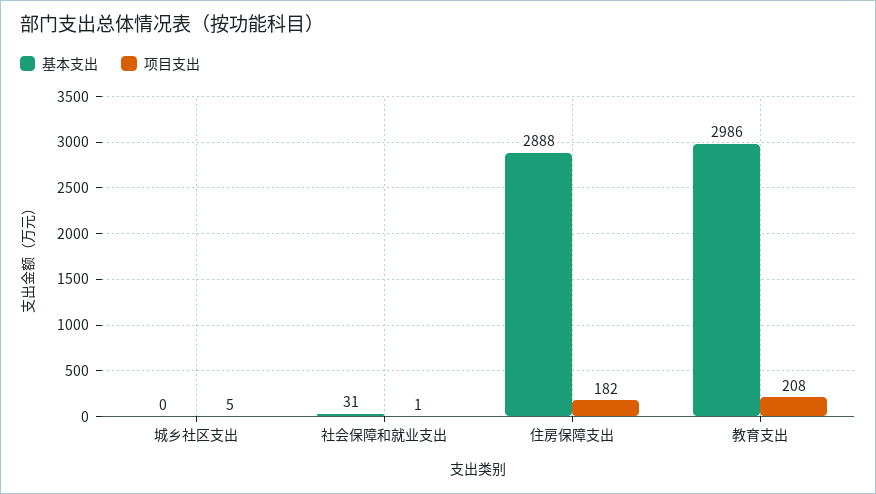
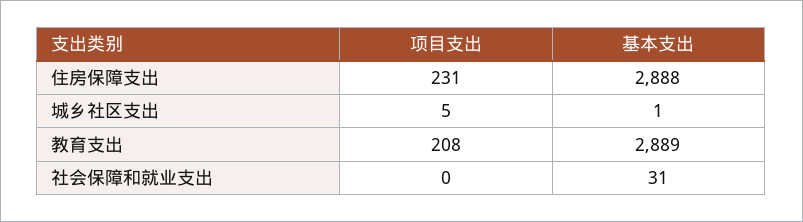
  {
    "基本支出": {
-     "城乡社区支出": 0,
+     "城乡社区支出": 1,
      "社会保障和就业支出": 31,
      "住房保障支出": 2888,
-     "教育支出": 2986
+     "教育支出": 2889
    },
    "项目支出": {
      "城乡社区支出": 5,
-     "社会保障和就业支出": 1,
+     "社会保障和就业支出": 0,
-     "住房保障支出": 182,
+     "住房保障支出": 231,
      "教育支出": 208
    }
  }

